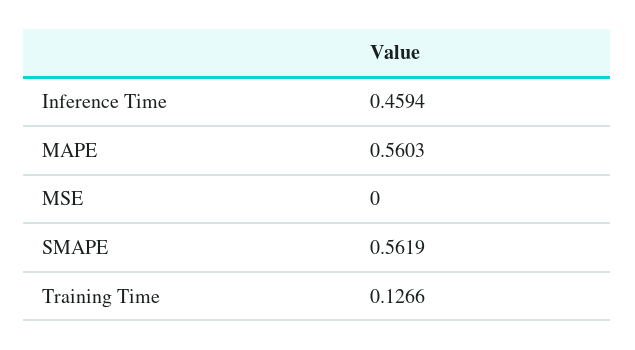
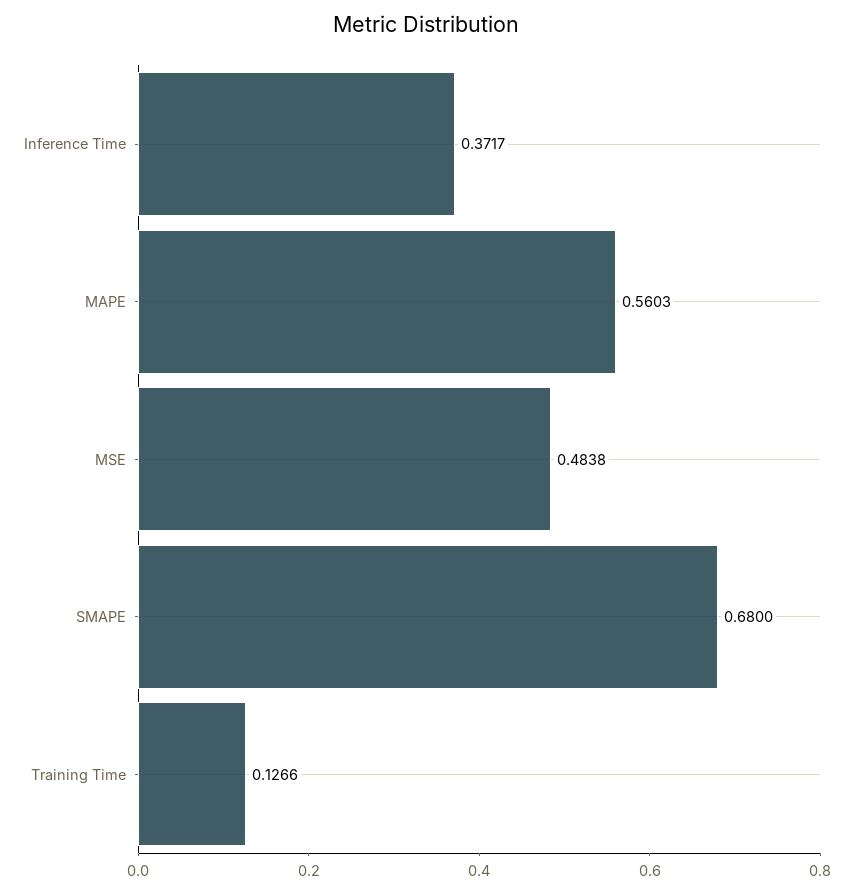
  {
-   "Inference Time": 0.4594,
+   "Inference Time": 0.3717,
    "MAPE": 0.5603,
-   "MSE": 0,
+   "MSE": 0.4838,
-   "SMAPE": 0.5619,
+   "SMAPE": 0.68,
    "Training Time": 0.1266
  }

